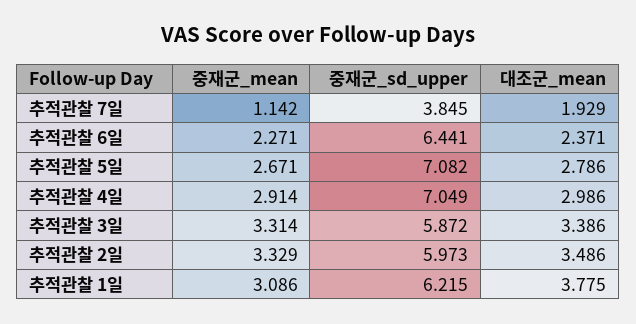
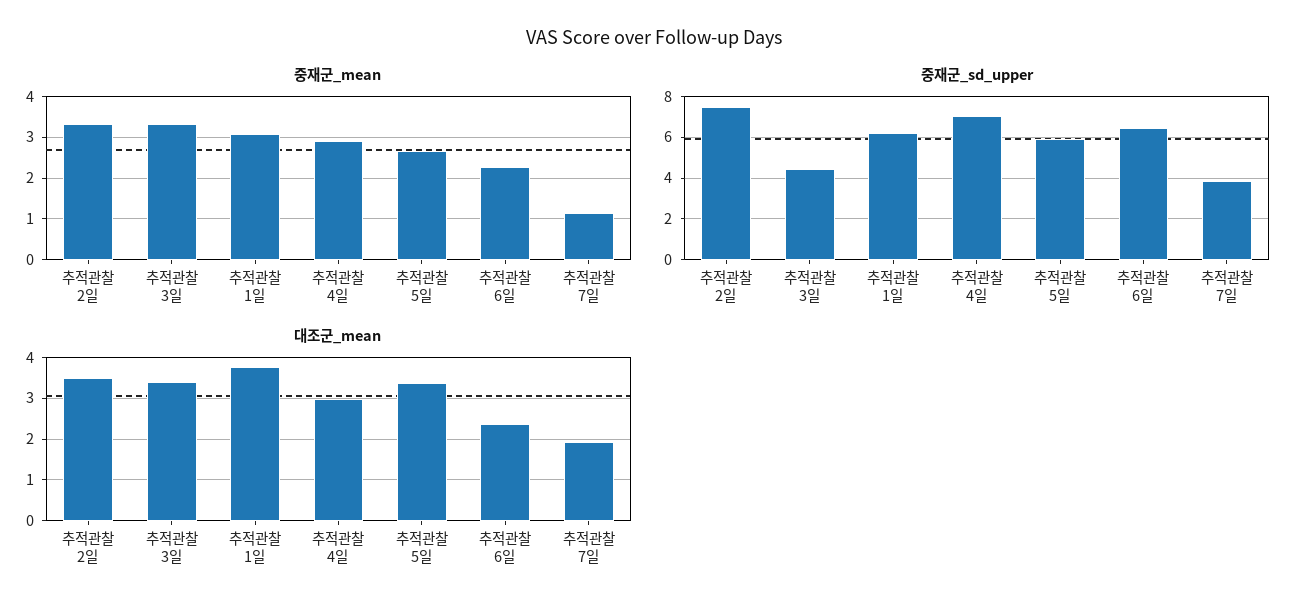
  {
    "중재군_mean": {
      "추적관찰 7일": 1.142,
      "추적관찰 6일": 2.271,
      "추적관찰 5일": 2.671,
      "추적관찰 4일": 2.914,
      "추적관찰 3일": 3.314,
      "추적관찰 2일": 3.329,
      "추적관찰 1일": 3.086
    },
    "중재군_sd_upper": {
      "추적관찰 7일": 3.845,
      "추적관찰 6일": 6.441,
-     "추적관찰 5일": 7.082,
+     "추적관찰 5일": 6,
      "추적관찰 4일": 7.049,
-     "추적관찰 3일": 5.872,
+     "추적관찰 3일": 4.5,
-     "추적관찰 2일": 5.973,
+     "추적관찰 2일": 7.5,
      "추적관찰 1일": 6.215
    },
    "대조군_mean": {
      "추적관찰 7일": 1.929,
      "추적관찰 6일": 2.371,
-     "추적관찰 5일": 2.786,
+     "추적관찰 5일": 3.4,
      "추적관찰 4일": 2.986,
      "추적관찰 3일": 3.386,
      "추적관찰 2일": 3.486,
      "추적관찰 1일": 3.775
    }
  }

